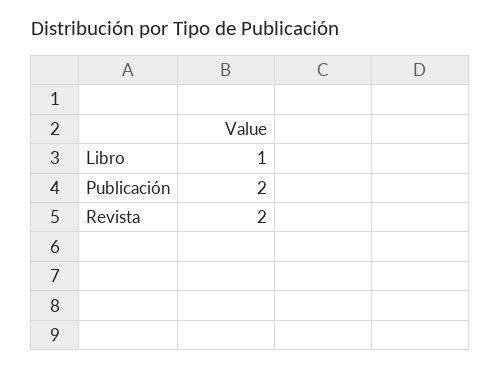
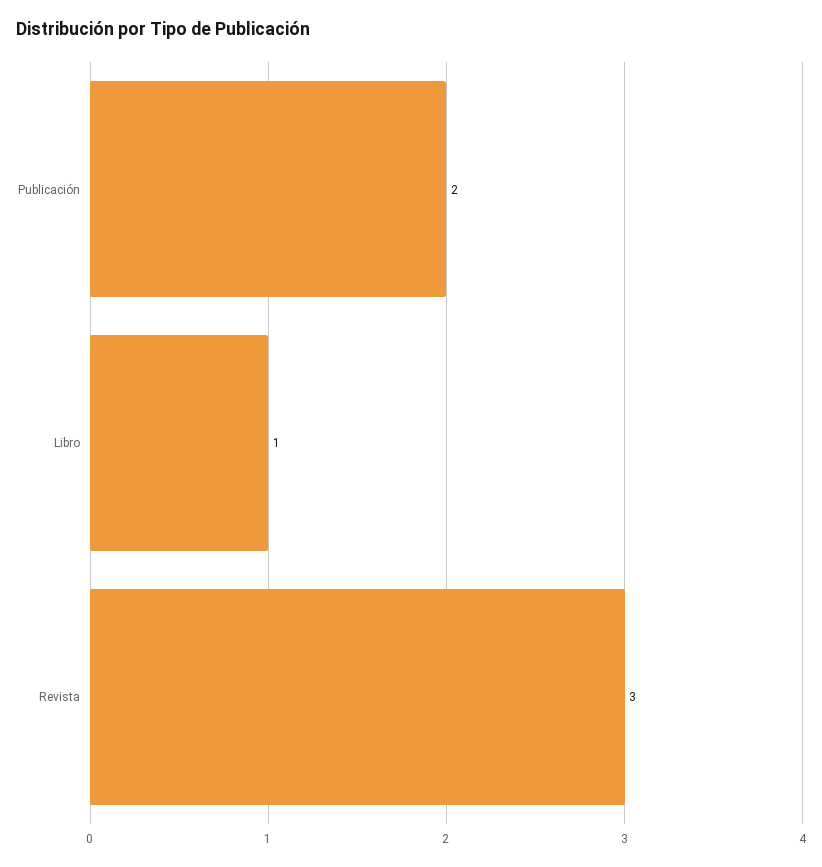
  {
    "Libro": 1,
    "Publicación": 2,
-   "Revista": 2
+   "Revista": 3
  }

